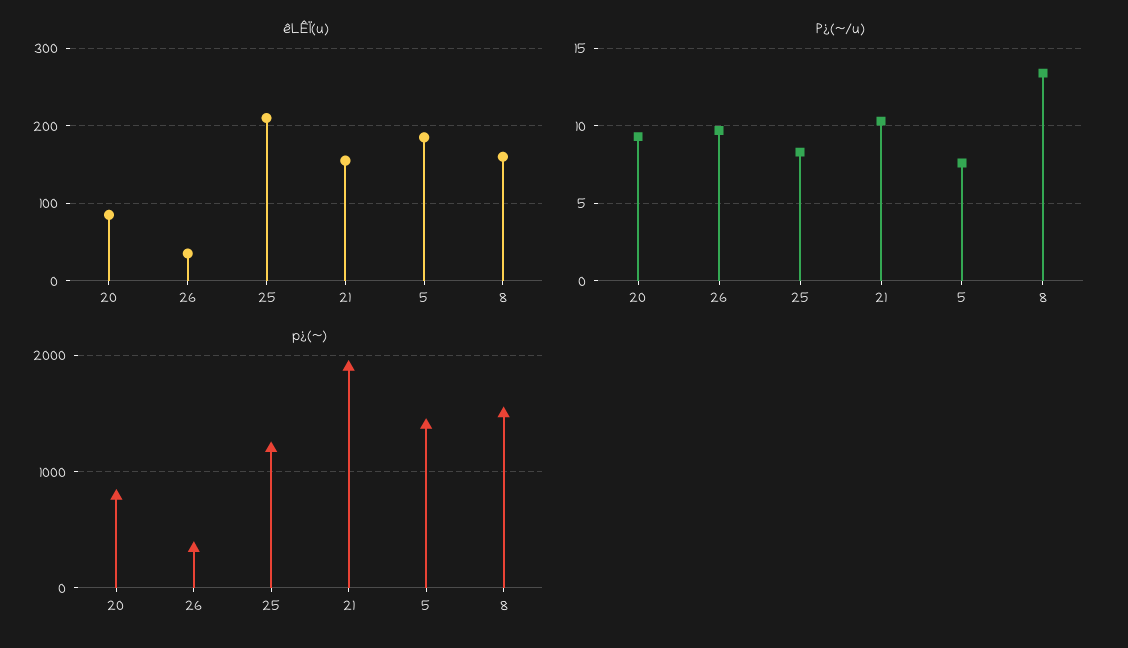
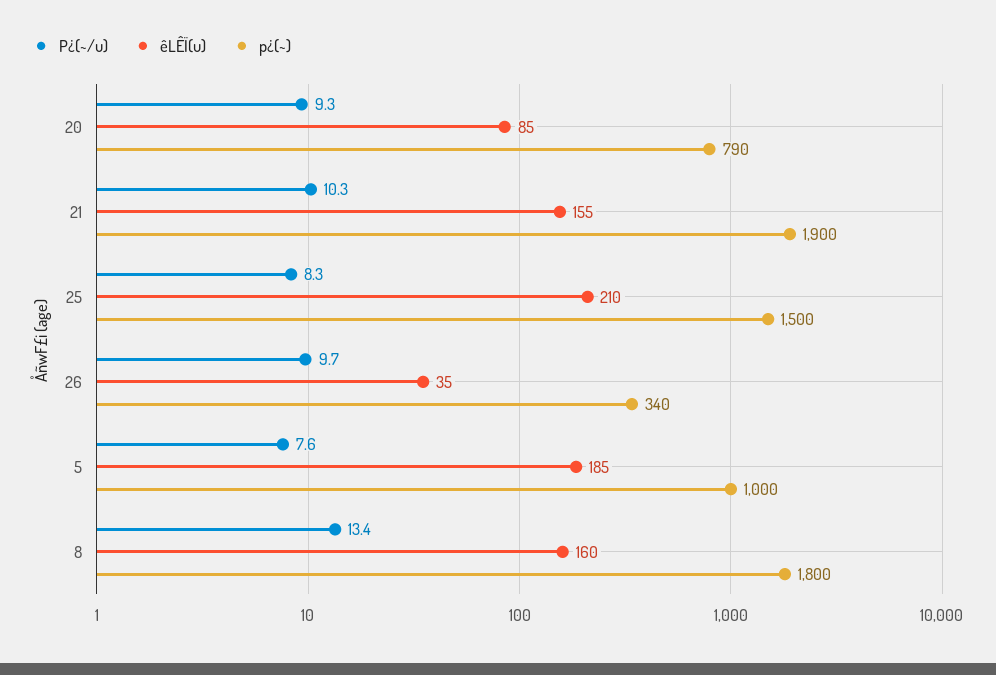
  {
    "êLÊÏ(u)": {
      "20": 85,
      "26": 35,
      "25": 210,
      "21": 155,
      "5": 185,
      "8": 160
    },
    "P¿(~/u)": {
      "20": 9.3,
      "26": 9.7,
      "25": 8.3,
      "21": 10.3,
      "5": 7.6,
      "8": 13.4
    },
    "p¿(~)": {
      "20": 790,
      "26": 340,
-     "25": 1200,
+     "25": 1500,
      "21": 1900,
-     "5": 1400,
+     "5": 1000,
-     "8": 1500
+     "8": 1800
    }
  }

